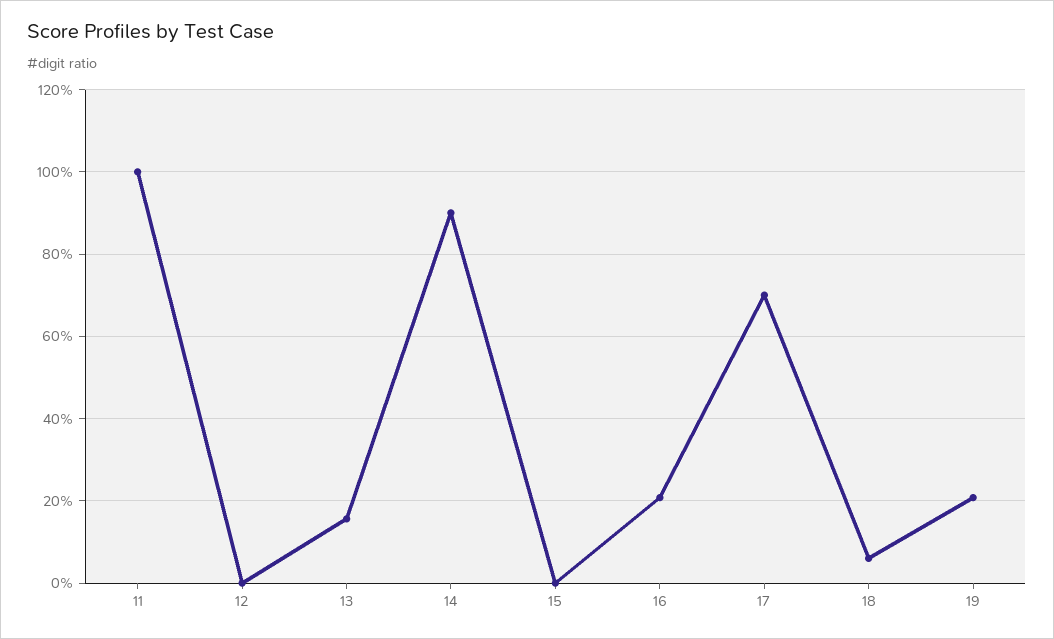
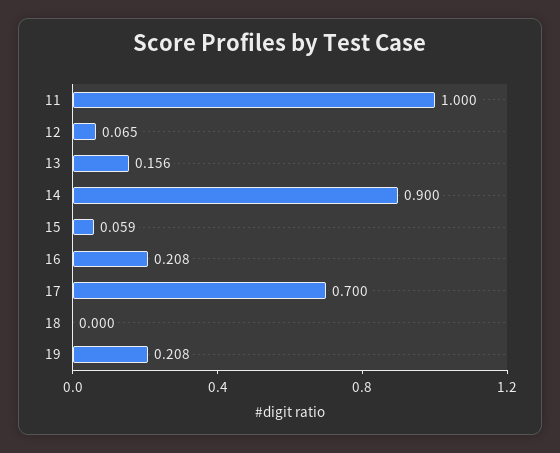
  {
    "11": 1,
-   "12": 0,
+   "12": 0.065,
    "13": 0.156,
    "14": 0.9,
-   "15": 0,
+   "15": 0.059,
    "16": 0.208,
    "17": 0.7,
-   "18": 0.06,
+   "18": 0,
    "19": 0.208
  }

